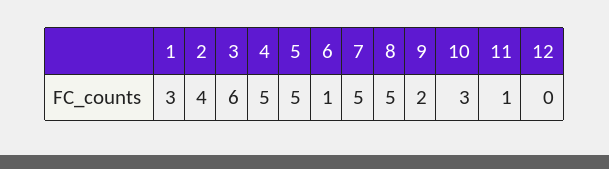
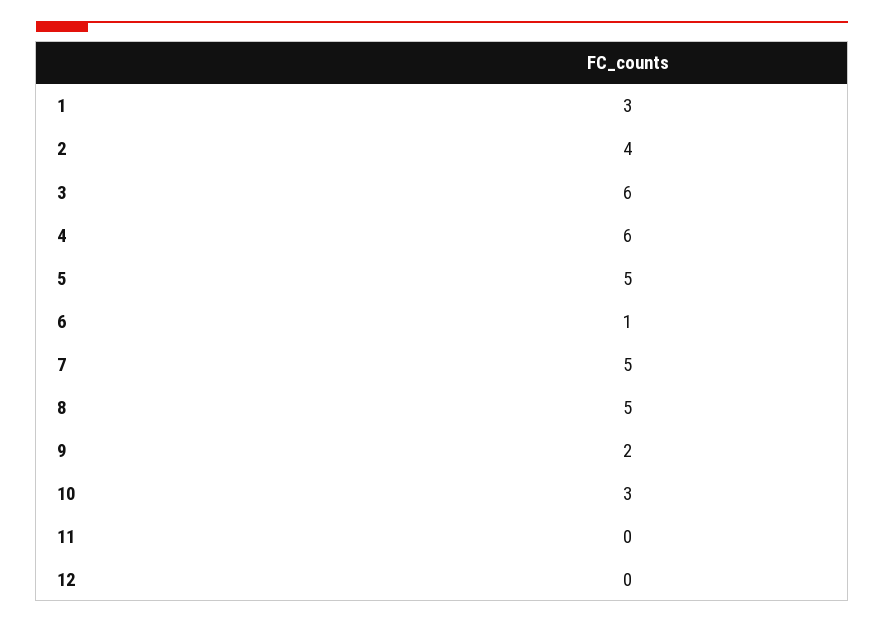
  {
    "1": 3,
    "2": 4,
    "3": 6,
-   "4": 5,
+   "4": 6,
    "5": 5,
    "6": 1,
    "7": 5,
    "8": 5,
    "9": 2,
    "10": 3,
-   "11": 1,
+   "11": 0,
    "12": 0
  }

